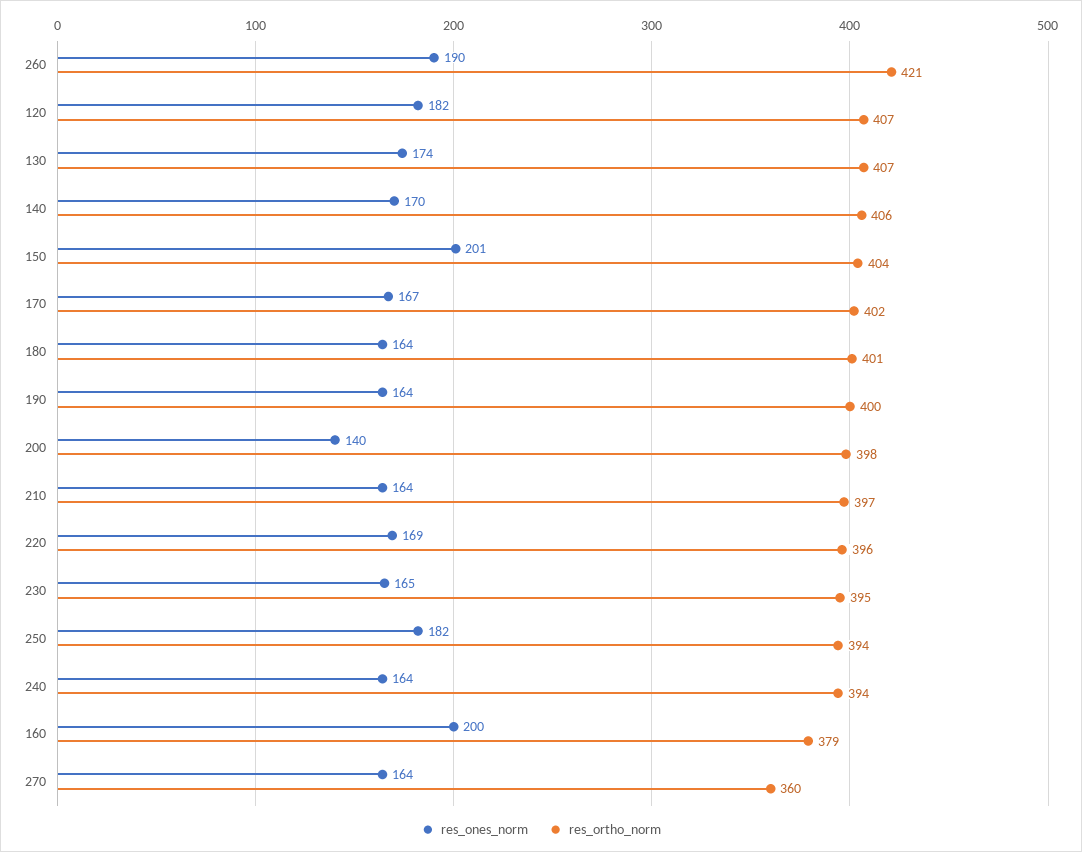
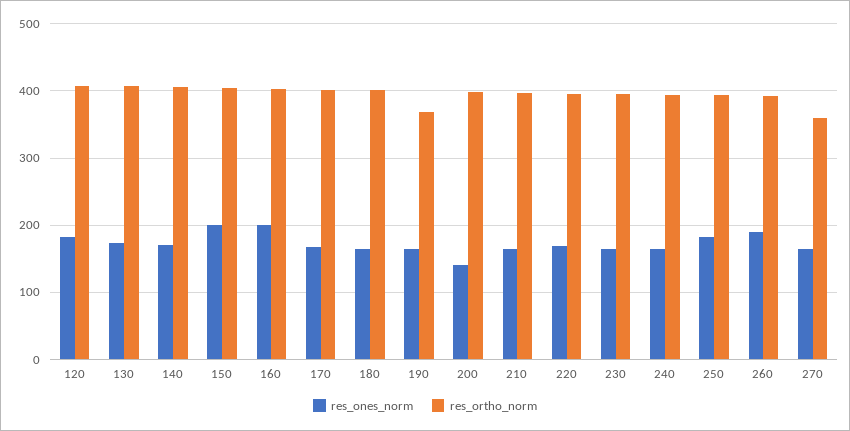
  {
    "res_ones_norm": {
      "260": 190,
      "120": 182,
      "130": 174,
      "140": 170,
      "150": 201,
      "170": 167,
      "180": 164,
      "190": 164,
      "200": 140,
      "210": 164,
      "220": 169,
      "230": 165,
      "250": 182,
      "240": 164,
      "160": 200,
      "270": 164
    },
    "res_ortho_norm": {
-     "260": 421,
+     "260": 390,
      "120": 407,
      "130": 407,
      "140": 406,
      "150": 404,
      "170": 402,
      "180": 401,
-     "190": 400,
+     "190": 370,
      "200": 398,
      "210": 397,
      "220": 396,
      "230": 395,
      "250": 394,
      "240": 394,
-     "160": 379,
+     "160": 400,
      "270": 360
    }
  }

